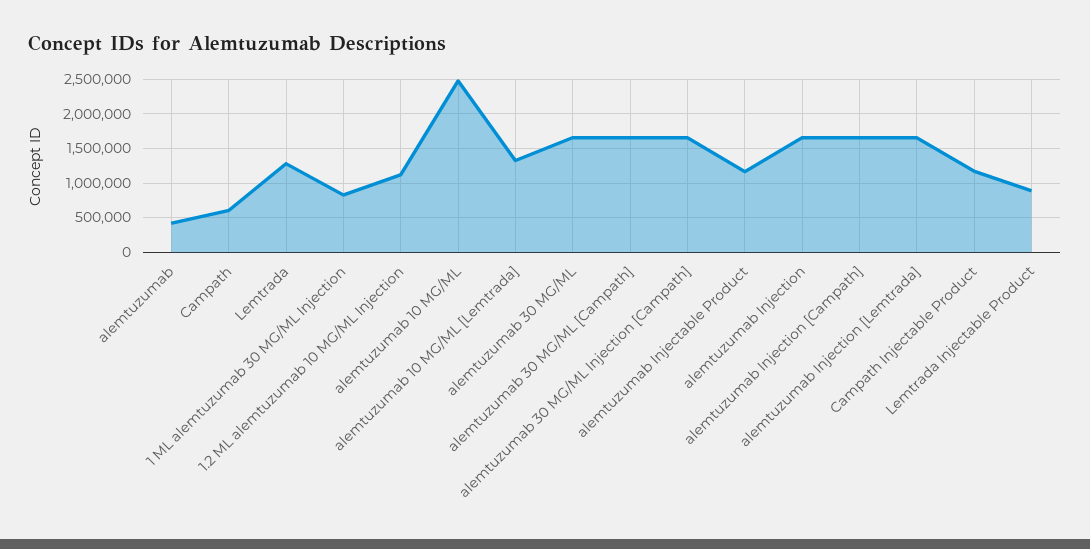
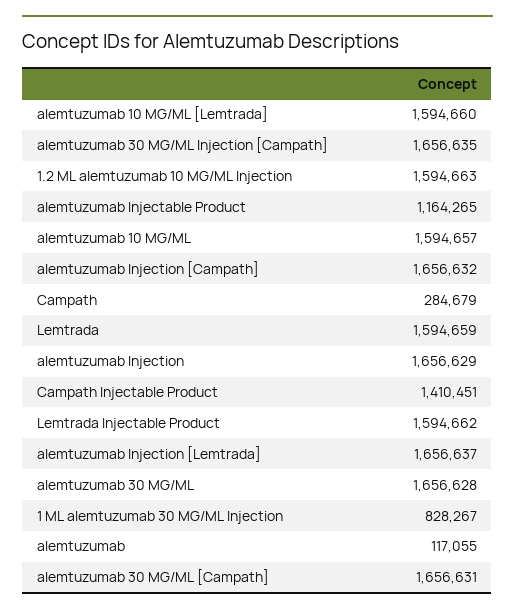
  {
-   "alemtuzumab": 400000,
+   "alemtuzumab": 117055,
-   "Campath": 600000,
+   "Campath": 284679,
-   "Lemtrada": 1300000,
+   "Lemtrada": 1594659,
    "1 ML alemtuzumab 30 MG/ML Injection": 828267,
-   "1.2 ML alemtuzumab 10 MG/ML Injection": 1100000,
+   "1.2 ML alemtuzumab 10 MG/ML Injection": 1594663,
-   "alemtuzumab 10 MG/ML": 2500000,
+   "alemtuzumab 10 MG/ML": 1594657,
-   "alemtuzumab 10 MG/ML [Lemtrada]": 1300000,
+   "alemtuzumab 10 MG/ML [Lemtrada]": 1594660,
    "alemtuzumab 30 MG/ML": 1656628,
    "alemtuzumab 30 MG/ML [Campath]": 1656631,
    "alemtuzumab 30 MG/ML Injection [Campath]": 1656635,
    "alemtuzumab Injectable Product": 1164265,
    "alemtuzumab Injection": 1656629,
    "alemtuzumab Injection [Campath]": 1656632,
    "alemtuzumab Injection [Lemtrada]": 1656637,
-   "Campath Injectable Product": 1200000,
+   "Campath Injectable Product": 1410451,
-   "Lemtrada Injectable Product": 900000
+   "Lemtrada Injectable Product": 1594662
  }

